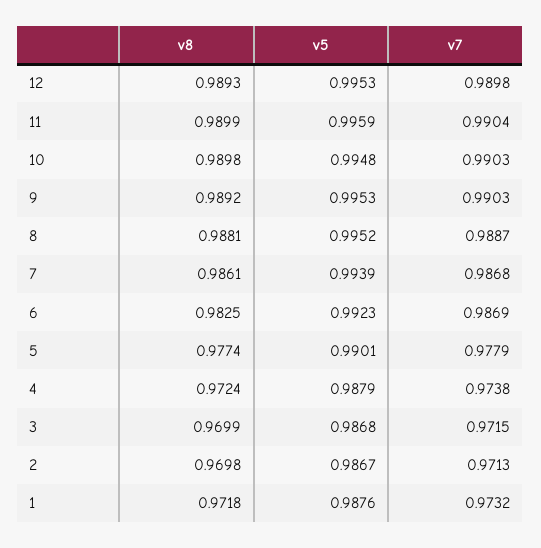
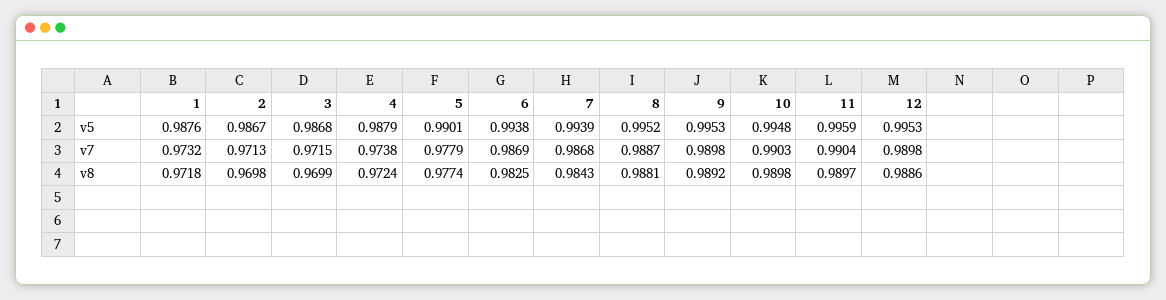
  {
    "v8": {
-     "12": 0.9893,
+     "12": 0.9886,
-     "11": 0.9899,
+     "11": 0.9897,
      "10": 0.9898,
      "9": 0.9892,
      "8": 0.9881,
-     "7": 0.9861,
+     "7": 0.9843,
      "6": 0.9825,
      "5": 0.9774,
      "4": 0.9724,
      "3": 0.9699,
      "2": 0.9698,
      "1": 0.9718
    },
    "v5": {
      "12": 0.9953,
      "11": 0.9959,
      "10": 0.9948,
      "9": 0.9953,
      "8": 0.9952,
      "7": 0.9939,
-     "6": 0.9923,
+     "6": 0.9938,
      "5": 0.9901,
      "4": 0.9879,
      "3": 0.9868,
      "2": 0.9867,
      "1": 0.9876
    },
    "v7": {
      "12": 0.9898,
      "11": 0.9904,
      "10": 0.9903,
-     "9": 0.9903,
+     "9": 0.9898,
      "8": 0.9887,
      "7": 0.9868,
      "6": 0.9869,
      "5": 0.9779,
      "4": 0.9738,
      "3": 0.9715,
      "2": 0.9713,
      "1": 0.9732
    }
  }

